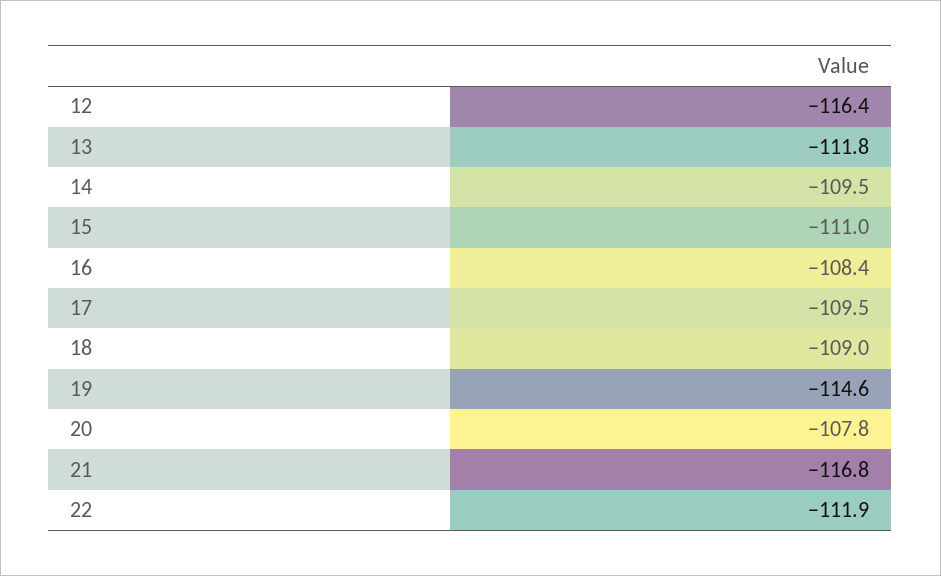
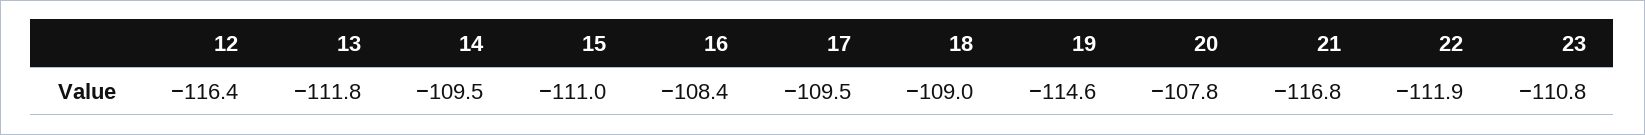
  {
    "12": -116.4,
    "13": -111.8,
    "14": -109.5,
    "15": -111,
    "16": -108.4,
    "17": -109.5,
    "18": -109,
    "19": -114.6,
    "20": -107.8,
    "21": -116.8,
-   "22": -111.9
+   "22": -111.9,
+   "23": -110.8
  }

